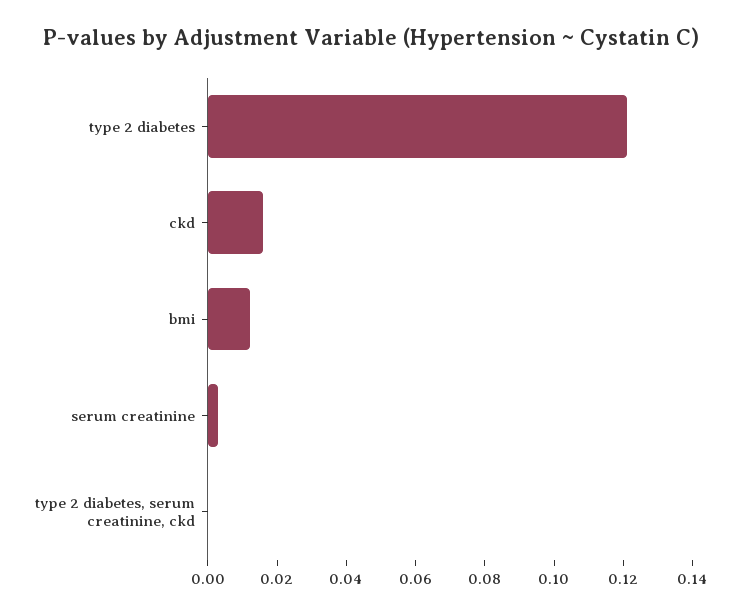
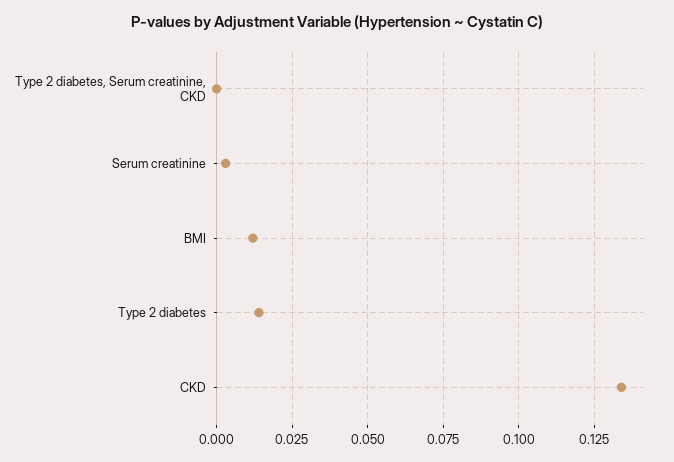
  {
-   "type 2 diabetes": 0.12,
+   "type 2 diabetes": 0.015,
-   "ckd": 0.015,
+   "ckd": 0.135,
    "bmi": 0.01,
    "serum creatinine": 0.005,
    "type 2 diabetes, serum creatinine, ckd": 0
  }

